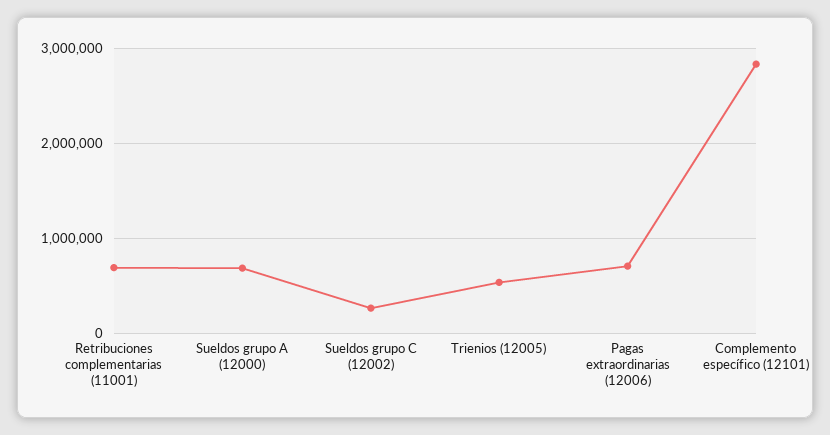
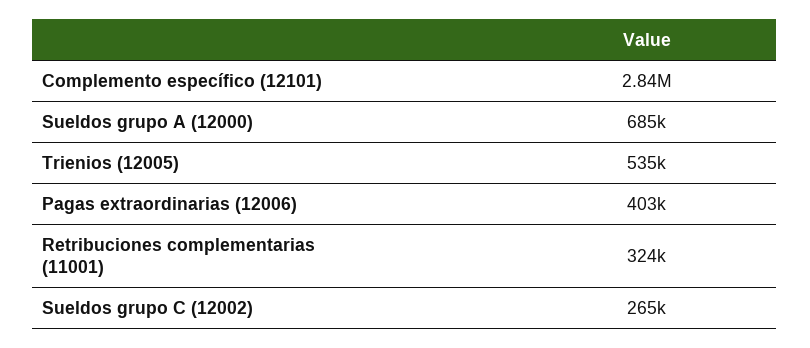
  {
-   "Retribuciones complementarias (11001)": 700000,
+   "Retribuciones complementarias (11001)": 324000,
    "Sueldos grupo A (12000)": 685000,
    "Sueldos grupo C (12002)": 265000,
    "Trienios (12005)": 535000,
-   "Pagas extraordinarias (12006)": 700000,
+   "Pagas extraordinarias (12006)": 403000,
    "Complemento específico (12101)": 2840000
  }

